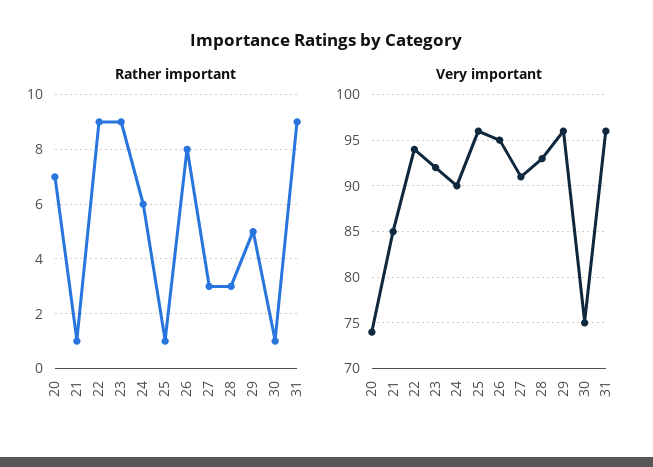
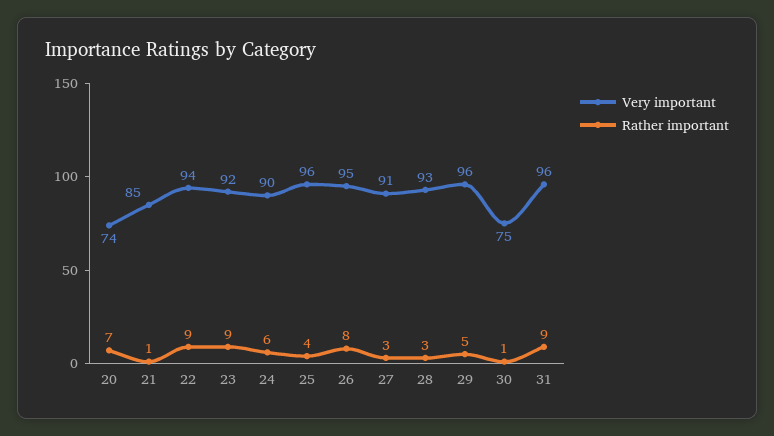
  {
    "Rather important": {
      "20": 7,
      "21": 1,
      "22": 9,
      "23": 9,
      "24": 6,
-     "25": 1,
+     "25": 4,
      "26": 8,
      "27": 3,
      "28": 3,
      "29": 5,
      "30": 1,
      "31": 9
    },
    "Very important": {
      "20": 74,
      "21": 85,
      "22": 94,
      "23": 92,
      "24": 90,
      "25": 96,
      "26": 95,
      "27": 91,
      "28": 93,
      "29": 96,
      "30": 75,
      "31": 96
    }
  }

